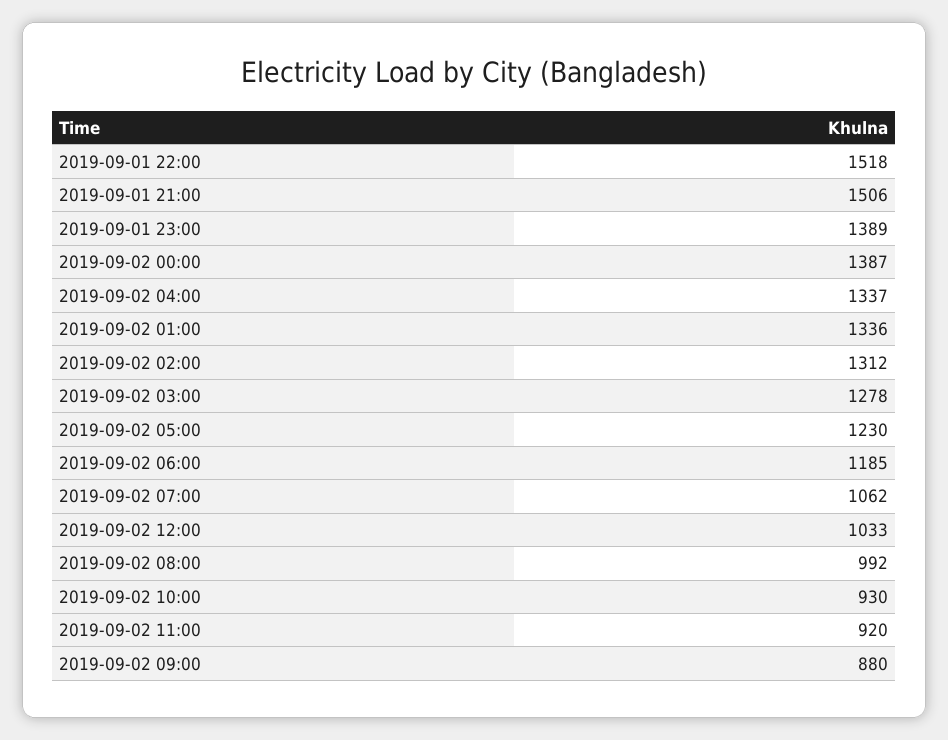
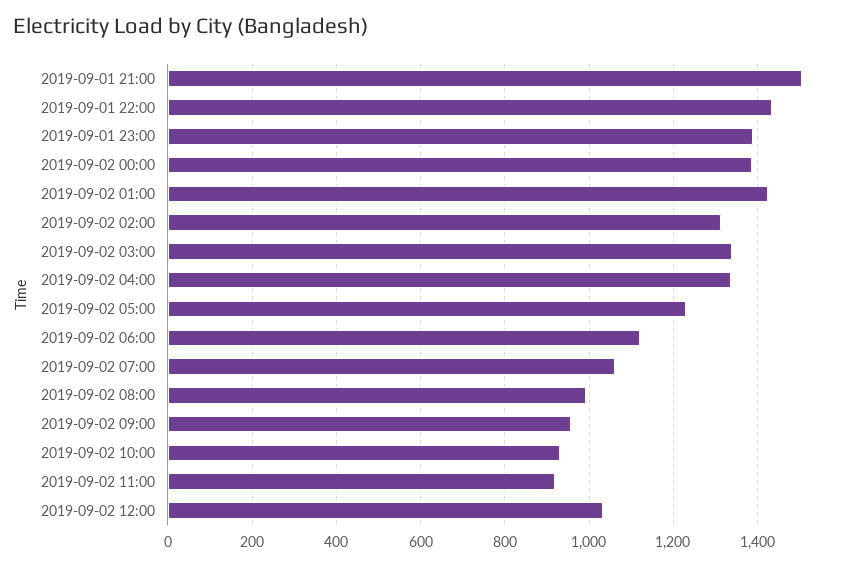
  {
-   "2019-09-01 22:00": 1518,
+   "2019-09-01 22:00": 1440,
    "2019-09-01 21:00": 1506,
    "2019-09-01 23:00": 1389,
    "2019-09-02 00:00": 1387,
    "2019-09-02 04:00": 1337,
-   "2019-09-02 01:00": 1336,
+   "2019-09-02 01:00": 1420,
    "2019-09-02 02:00": 1312,
-   "2019-09-02 03:00": 1278,
+   "2019-09-02 03:00": 1340,
    "2019-09-02 05:00": 1230,
-   "2019-09-02 06:00": 1185,
+   "2019-09-02 06:00": 1120,
    "2019-09-02 07:00": 1062,
    "2019-09-02 12:00": 1033,
    "2019-09-02 08:00": 992,
    "2019-09-02 10:00": 930,
    "2019-09-02 11:00": 920,
-   "2019-09-02 09:00": 880
+   "2019-09-02 09:00": 960
  }

